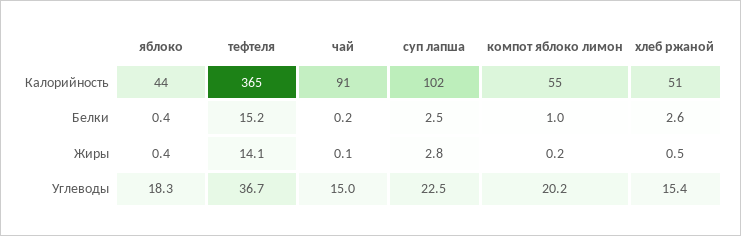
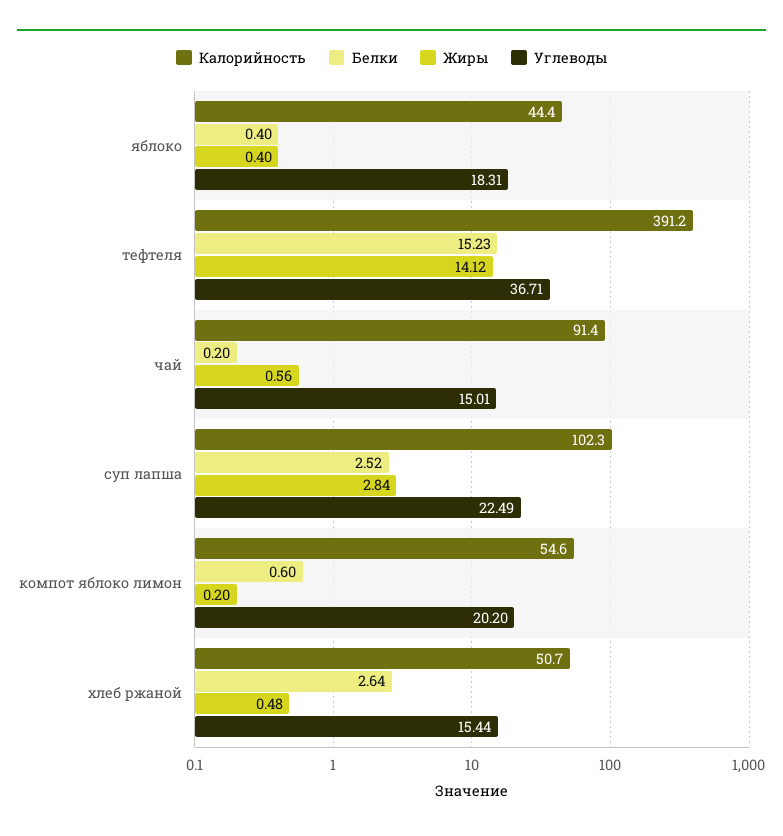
  {
    "Калорийность": {
      "яблоко": 44.4,
-     "тефтеля": 365,
+     "тефтеля": 391.2,
      "чай": 91.4,
      "суп лапша": 102.3,
      "компот яблоко лимон": 54.6,
      "хлеб ржаной": 50.7
    },
    "Белки": {
      "яблоко": 0.4,
      "тефтеля": 15.23,
      "чай": 0.2,
      "суп лапша": 2.52,
-     "компот яблоко лимон": 1,
+     "компот яблоко лимон": 0.6,
      "хлеб ржаной": 2.64
    },
    "Жиры": {
      "яблоко": 0.4,
      "тефтеля": 14.12,
-     "чай": 0.1,
+     "чай": 0.56,
      "суп лапша": 2.84,
      "компот яблоко лимон": 0.2,
      "хлеб ржаной": 0.48
    },
    "Углеводы": {
      "яблоко": 18.31,
      "тефтеля": 36.71,
      "чай": 15.01,
      "суп лапша": 22.49,
      "компот яблоко лимон": 20.2,
      "хлеб ржаной": 15.44
    }
  }

